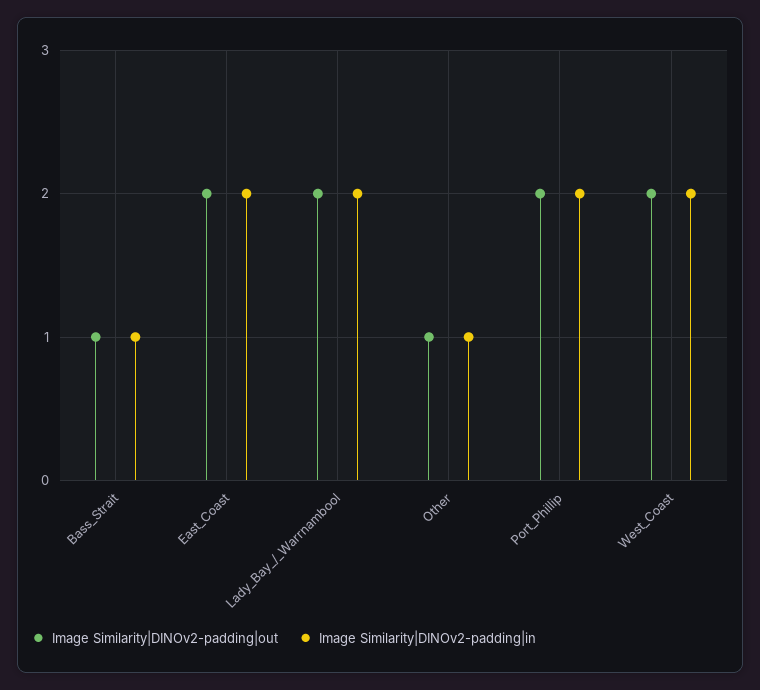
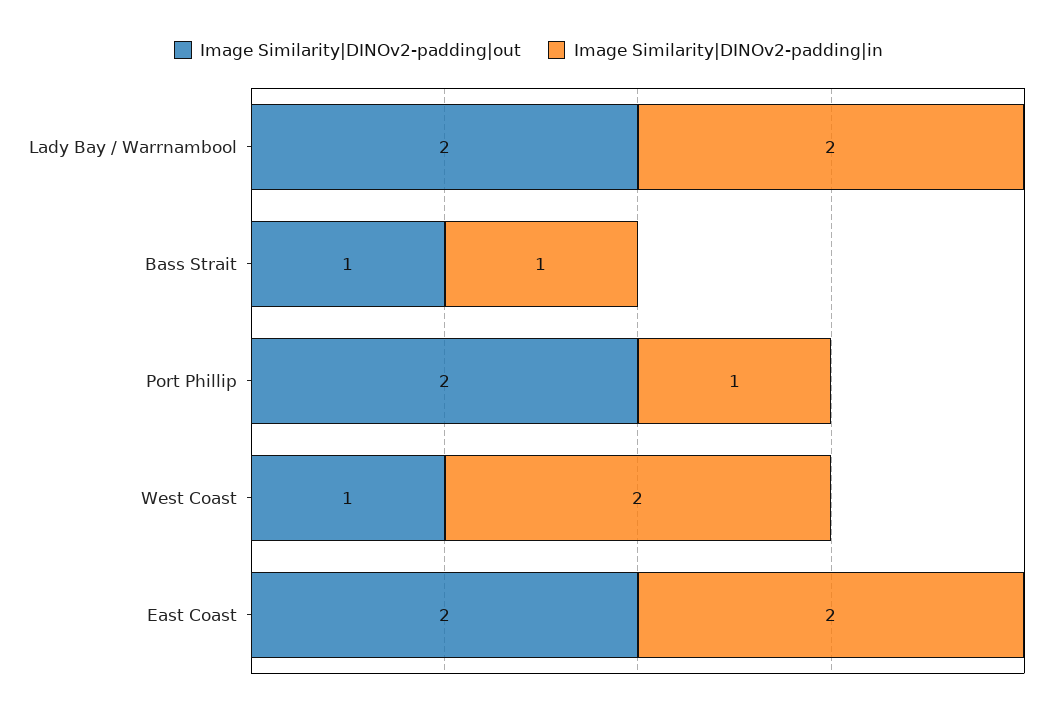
  {
    "Image Similarity|DINOv2-padding|out": {
      "Bass_Strait": 1,
      "East_Coast": 2,
      "Lady_Bay_/_Warrnambool": 2,
-     "Other": 1,
      "Port_Phillip": 2,
-     "West_Coast": 2
+     "West_Coast": 1
    },
    "Image Similarity|DINOv2-padding|in": {
      "Bass_Strait": 1,
      "East_Coast": 2,
      "Lady_Bay_/_Warrnambool": 2,
-     "Other": 1,
-     "Port_Phillip": 2,
+     "Port_Phillip": 1,
      "West_Coast": 2
    }
  }

